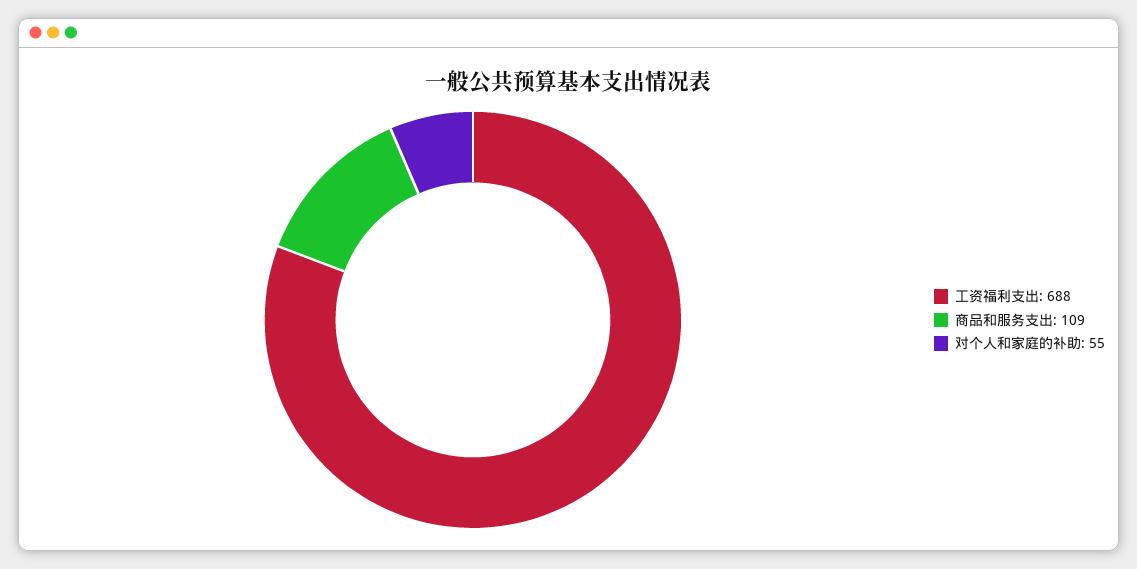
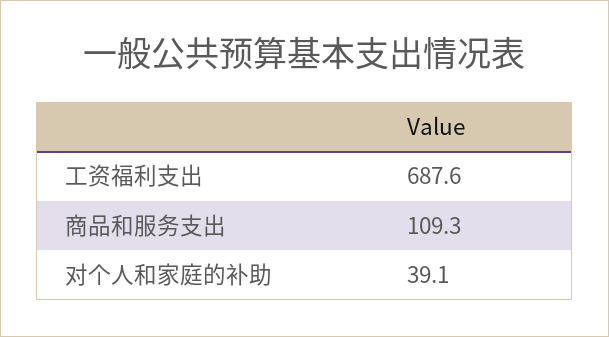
  {
    "工资福利支出": 687.6,
    "商品和服务支出": 109.3,
-   "对个人和家庭的补助": 55
+   "对个人和家庭的补助": 39.1
  }

